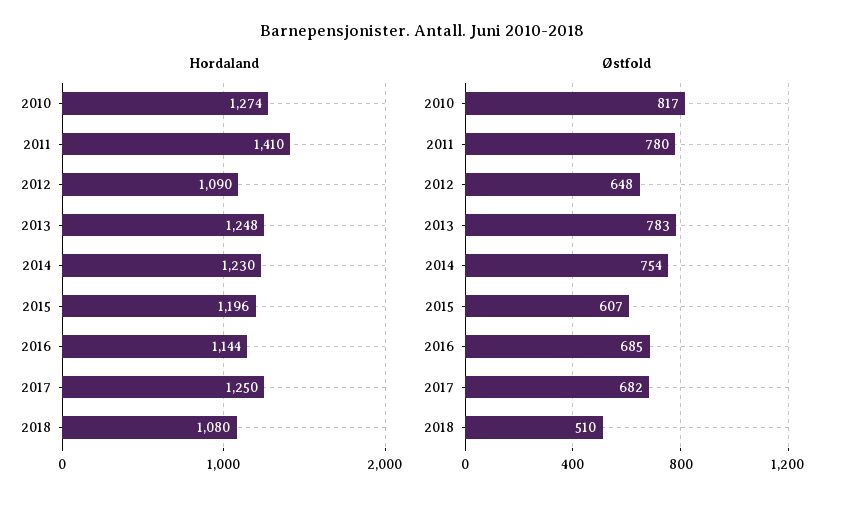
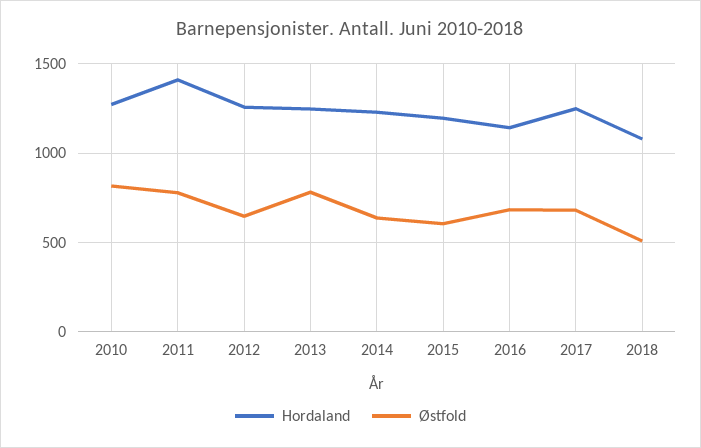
  {
    "Hordaland": {
      "2010": 1274,
      "2011": 1410,
-     "2012": 1090,
+     "2012": 1250,
      "2013": 1248,
      "2014": 1230,
      "2015": 1196,
      "2016": 1144,
      "2017": 1250,
      "2018": 1080
    },
    "Østfold": {
      "2010": 817,
      "2011": 780,
      "2012": 648,
      "2013": 783,
-     "2014": 754,
+     "2014": 650,
      "2015": 607,
      "2016": 685,
      "2017": 682,
      "2018": 510
    }
  }

